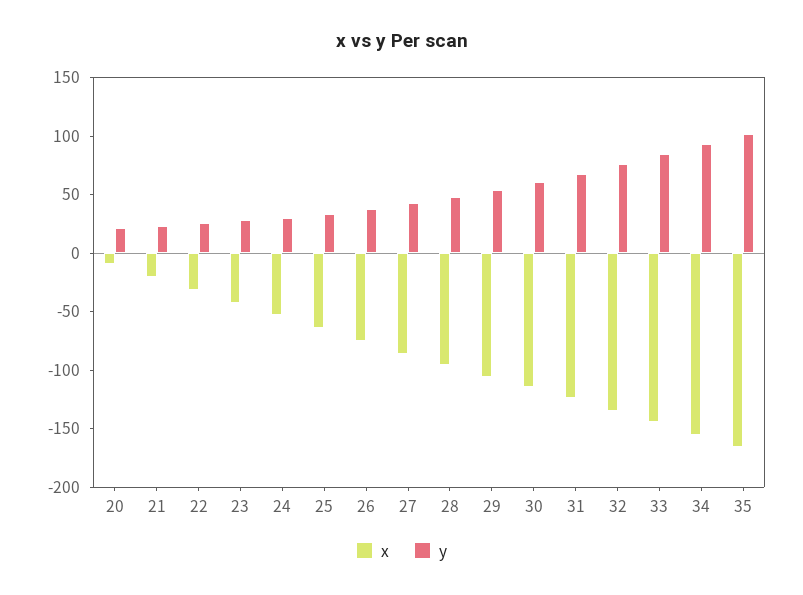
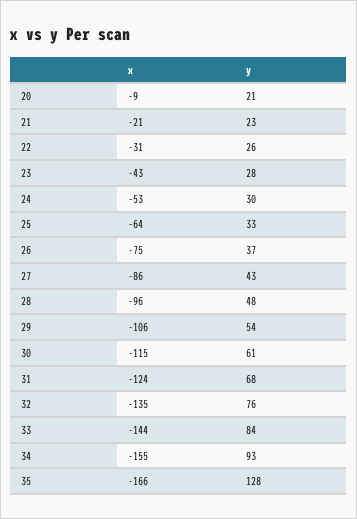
  {
    "x": {
      "20": -9,
      "21": -21,
      "22": -31,
      "23": -43,
      "24": -53,
      "25": -64,
      "26": -75,
      "27": -86,
      "28": -96,
      "29": -106,
      "30": -115,
      "31": -124,
      "32": -135,
      "33": -144,
      "34": -155,
      "35": -166
    },
    "y": {
      "20": 21,
      "21": 23,
      "22": 26,
      "23": 28,
      "24": 30,
      "25": 33,
      "26": 37,
      "27": 43,
      "28": 48,
      "29": 54,
      "30": 61,
      "31": 68,
      "32": 76,
      "33": 84,
      "34": 93,
-     "35": 100
+     "35": 128
    }
  }

